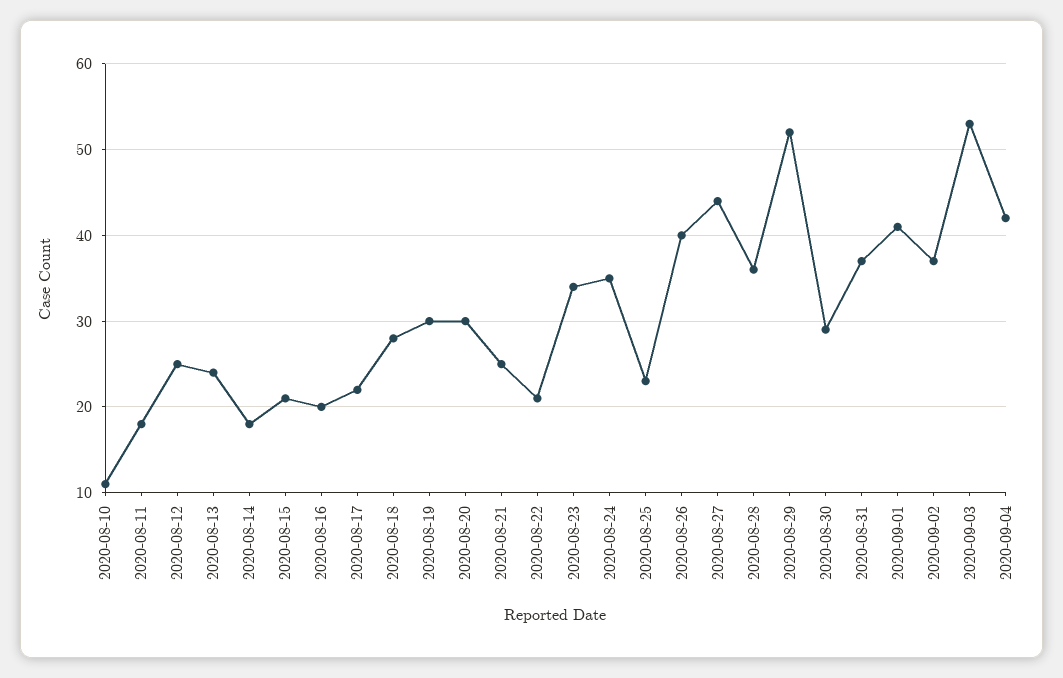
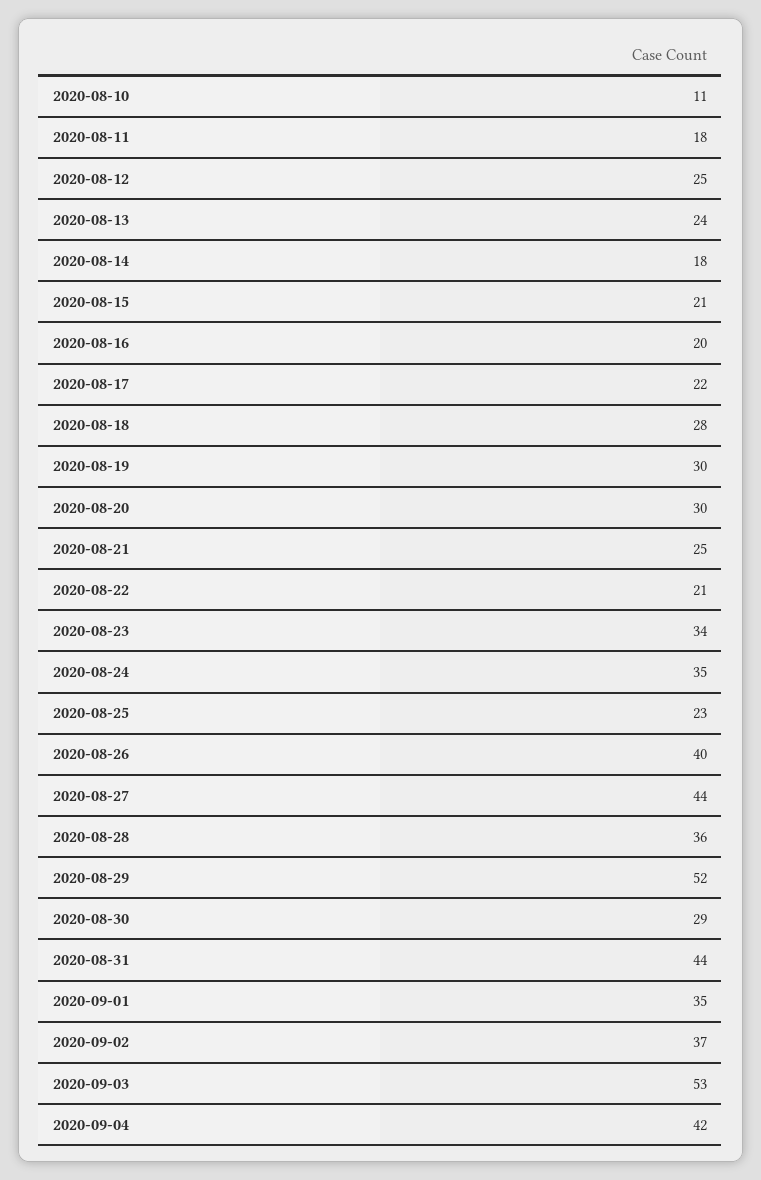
  {
    "2020-08-10": 11,
    "2020-08-11": 18,
    "2020-08-12": 25,
    "2020-08-13": 24,
    "2020-08-14": 18,
    "2020-08-15": 21,
    "2020-08-16": 20,
    "2020-08-17": 22,
    "2020-08-18": 28,
    "2020-08-19": 30,
    "2020-08-20": 30,
    "2020-08-21": 25,
    "2020-08-22": 21,
    "2020-08-23": 34,
    "2020-08-24": 35,
    "2020-08-25": 23,
    "2020-08-26": 40,
    "2020-08-27": 44,
    "2020-08-28": 36,
    "2020-08-29": 52,
    "2020-08-30": 29,
-   "2020-08-31": 37,
+   "2020-08-31": 44,
-   "2020-09-01": 41,
+   "2020-09-01": 35,
    "2020-09-02": 37,
    "2020-09-03": 53,
    "2020-09-04": 42
  }

